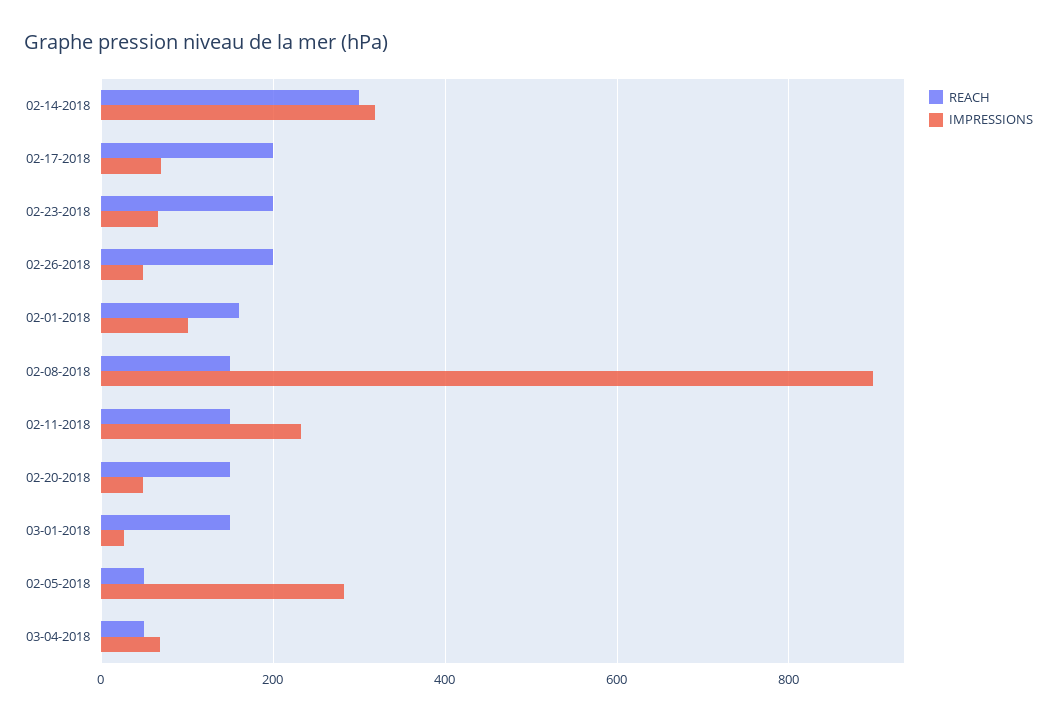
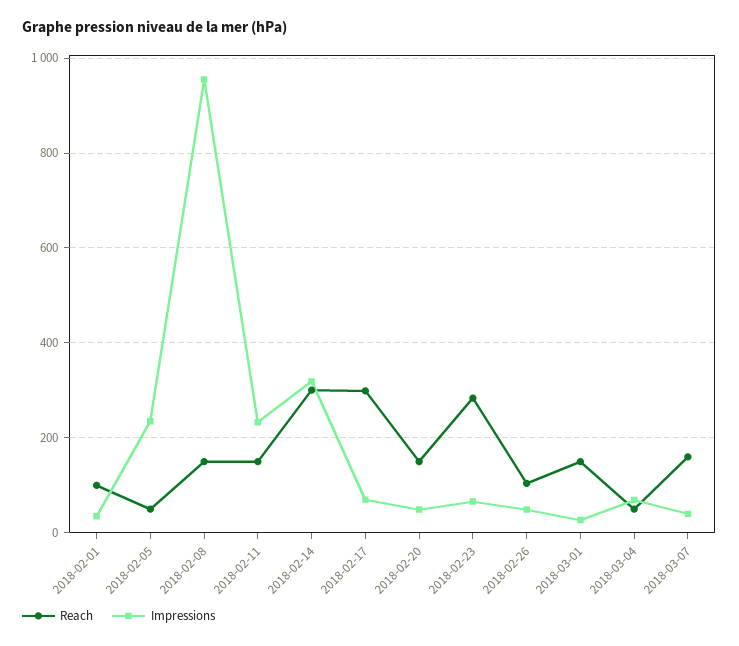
  {
    "REACH": {
      "02-14-2018": 300,
-     "02-17-2018": 200,
+     "02-17-2018": 300,
-     "02-23-2018": 200,
+     "02-23-2018": 280,
-     "02-26-2018": 200,
+     "02-26-2018": 100,
-     "02-01-2018": 160,
+     "02-01-2018": 100,
      "02-08-2018": 160,
      "02-11-2018": 160,
      "02-20-2018": 160,
      "03-01-2018": 160,
      "02-05-2018": 60,
-     "03-04-2018": 60
+     "03-04-2018": 60,
+     "2018-03-07": 160
    },
    "IMPRESSIONS": {
      "02-14-2018": 320,
      "02-17-2018": 80,
      "02-23-2018": 60,
      "02-26-2018": 40,
-     "02-01-2018": 100,
+     "02-01-2018": 40,
-     "02-08-2018": 900,
+     "02-08-2018": 960,
      "02-11-2018": 240,
      "02-20-2018": 40,
      "03-01-2018": 20,
-     "02-05-2018": 280,
+     "02-05-2018": 240,
-     "03-04-2018": 60
+     "03-04-2018": 60,
+     "2018-03-07": 40
    }
  }

